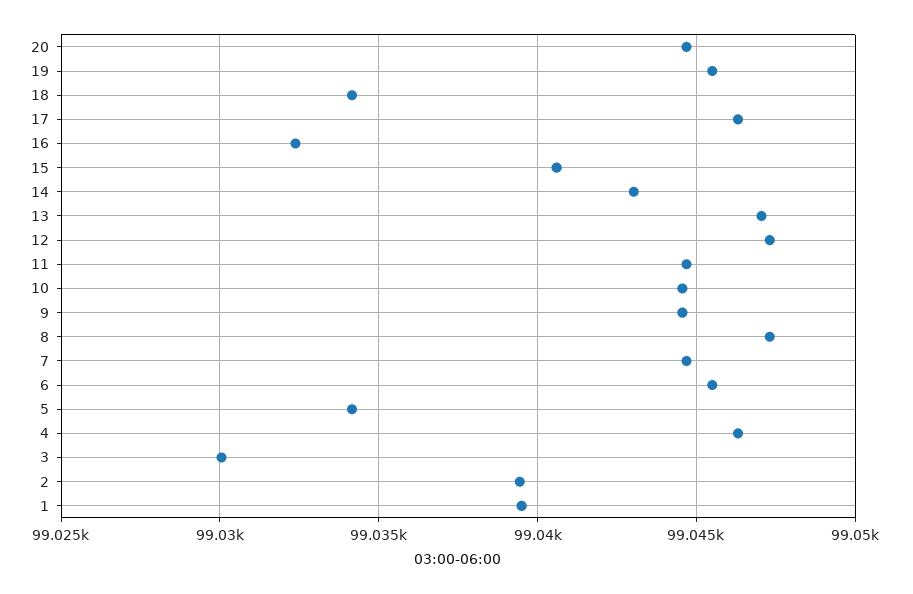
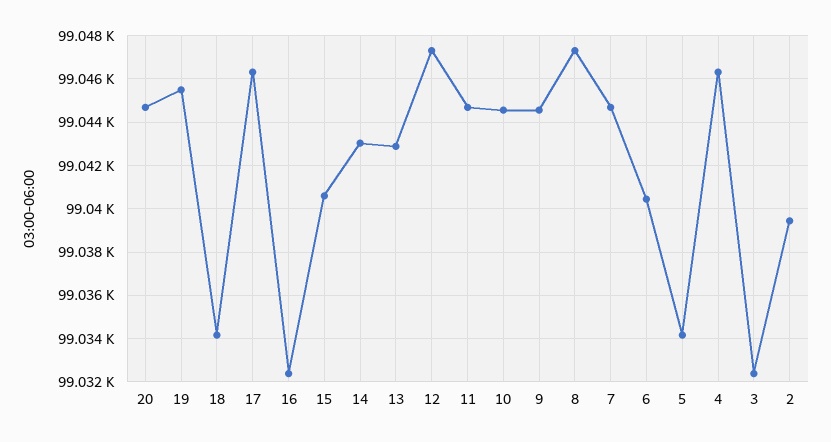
  {
    "20": 99044.5,
    "19": 99045.5,
    "18": 99034,
    "17": 99046.5,
    "16": 99032.5,
    "15": 99040.5,
    "14": 99043,
-   "13": 99047,
+   "13": 99043,
    "12": 99047.5,
    "11": 99044.5,
    "10": 99044.5,
    "9": 99044.5,
    "8": 99047.5,
    "7": 99044.5,
-   "6": 99045.5,
+   "6": 99040.5,
    "5": 99034,
    "4": 99046.5,
-   "3": 99030,
+   "3": 99032.5,
-   "2": 99039.5,
+   "2": 99039.5
-   "1": 99039.5
  }

